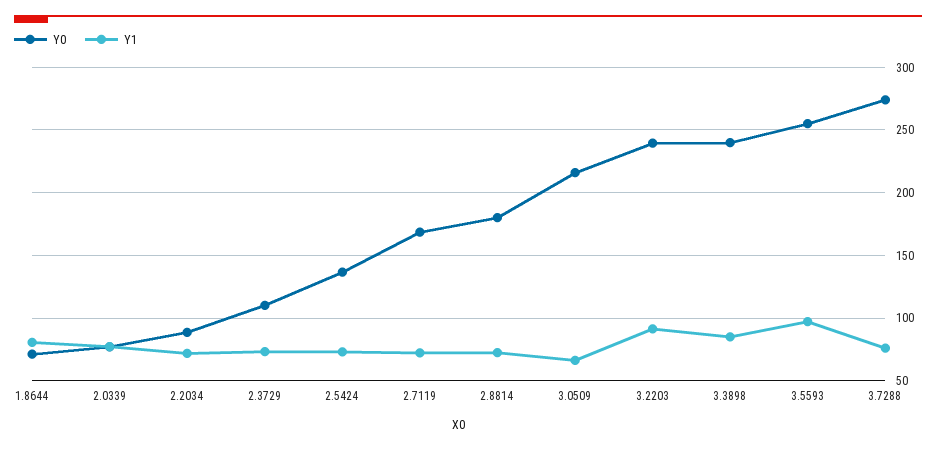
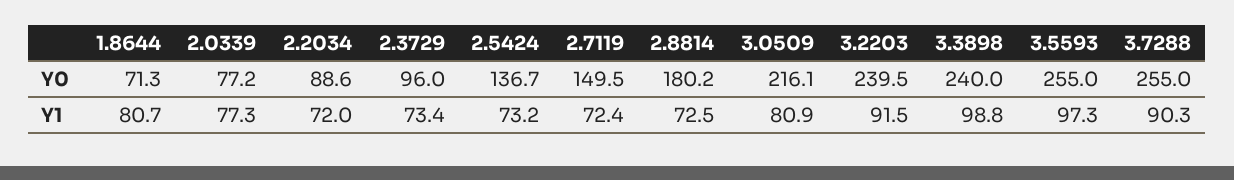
  {
    "Y0": {
      "1.8644": 71.3,
      "2.0339": 77.2,
      "2.2034": 88.6,
-     "2.3729": 110,
+     "2.3729": 96,
      "2.5424": 136.7,
-     "2.7119": 170,
+     "2.7119": 149.5,
      "2.8814": 180.2,
      "3.0509": 216.1,
      "3.2203": 239.5,
      "3.3898": 240,
      "3.5593": 255,
-     "3.7288": 275
+     "3.7288": 255
    },
    "Y1": {
      "1.8644": 80.7,
      "2.0339": 77.3,
      "2.2034": 72,
      "2.3729": 73.4,
      "2.5424": 73.2,
      "2.7119": 72.4,
      "2.8814": 72.5,
-     "3.0509": 65,
+     "3.0509": 80.9,
      "3.2203": 91.5,
-     "3.3898": 85,
+     "3.3898": 98.8,
      "3.5593": 97.3,
-     "3.7288": 75
+     "3.7288": 90.3
    }
  }

